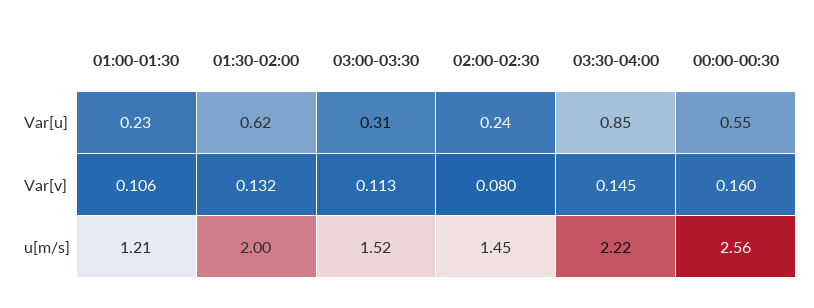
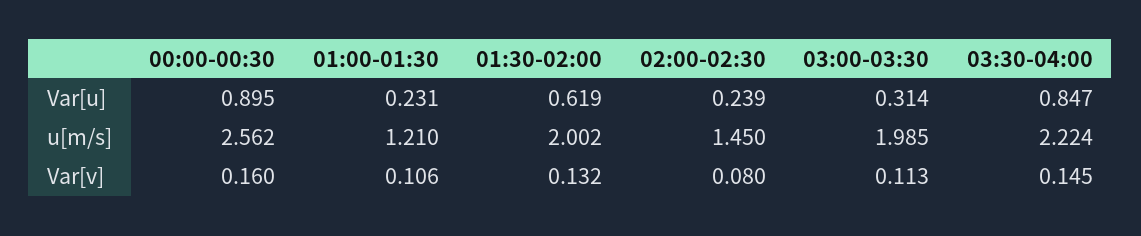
  {
    "01:00-01:30": {
      "Var[u]": 0.231,
      "Var[v]": 0.106,
      "u[m/s]": 1.21
    },
    "01:30-02:00": {
      "Var[u]": 0.619,
      "Var[v]": 0.132,
      "u[m/s]": 2.002
    },
    "03:00-03:30": {
      "Var[u]": 0.314,
      "Var[v]": 0.113,
-     "u[m/s]": 1.52
+     "u[m/s]": 1.985
    },
    "02:00-02:30": {
      "Var[u]": 0.239,
      "Var[v]": 0.08,
      "u[m/s]": 1.45
    },
    "03:30-04:00": {
      "Var[u]": 0.847,
      "Var[v]": 0.145,
      "u[m/s]": 2.224
    },
    "00:00-00:30": {
-     "Var[u]": 0.55,
+     "Var[u]": 0.895,
      "Var[v]": 0.16,
      "u[m/s]": 2.562
    }
  }

